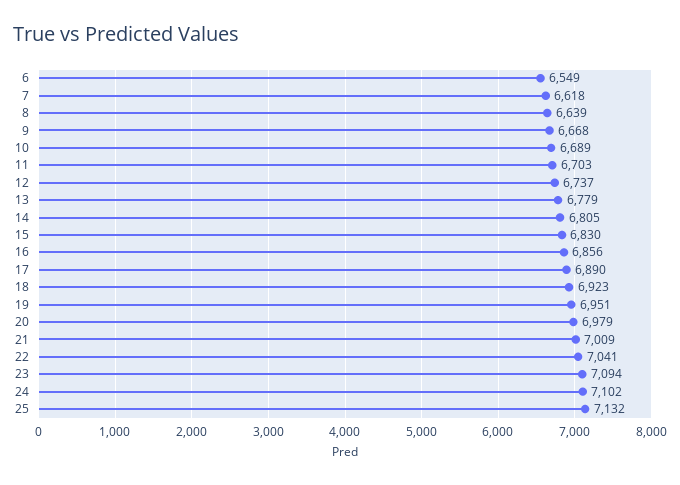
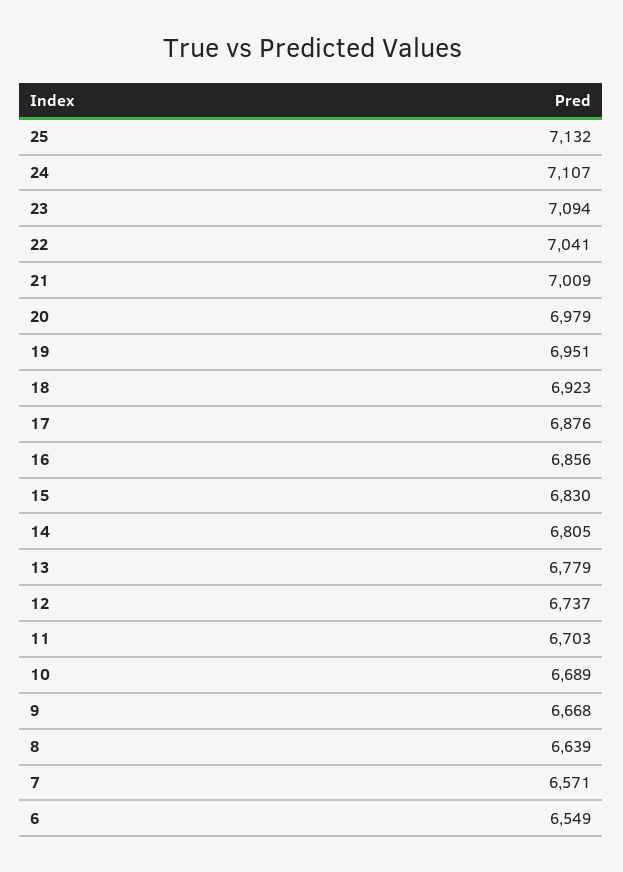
  {
    "6": 6549,
-   "7": 6618,
+   "7": 6571,
    "8": 6639,
    "9": 6668,
    "10": 6689,
    "11": 6703,
    "12": 6737,
    "13": 6779,
    "14": 6805,
    "15": 6830,
    "16": 6856,
-   "17": 6890,
+   "17": 6876,
    "18": 6923,
    "19": 6951,
    "20": 6979,
    "21": 7009,
    "22": 7041,
    "23": 7094,
-   "24": 7102,
+   "24": 7107,
    "25": 7132
  }

